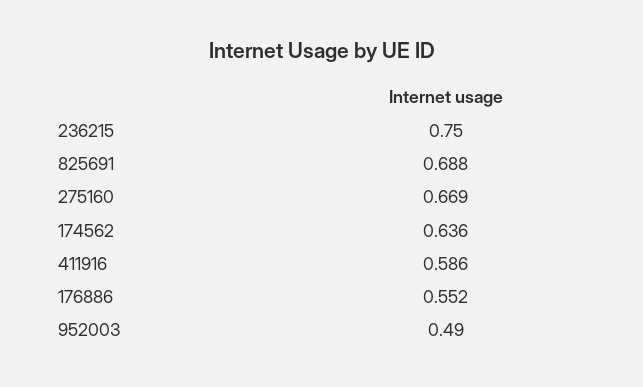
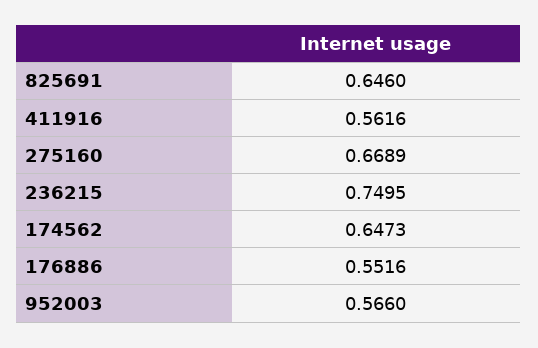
  {
    "236215": 0.7495,
-   "825691": 0.688,
+   "825691": 0.646,
    "275160": 0.6689,
-   "174562": 0.636,
+   "174562": 0.6473,
-   "411916": 0.586,
+   "411916": 0.5616,
    "176886": 0.5516,
-   "952003": 0.49
+   "952003": 0.566
  }

